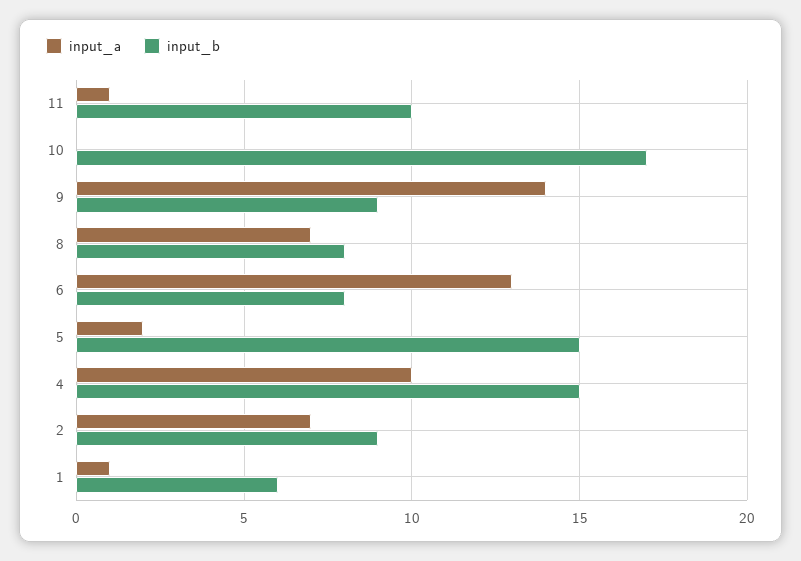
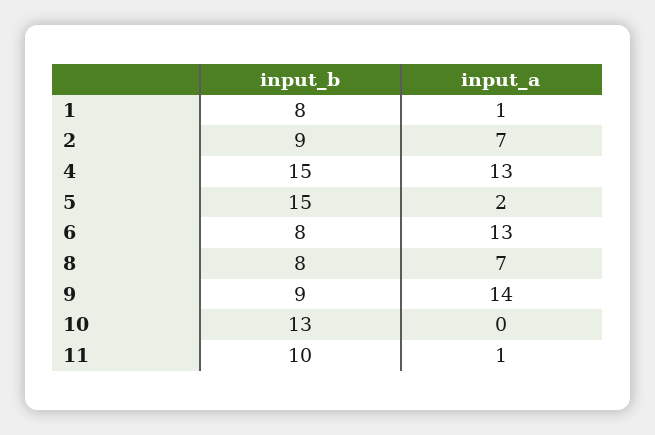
  {
    "input_a": {
      "11": 1,
      "10": 0,
      "9": 14,
      "8": 7,
      "6": 13,
      "5": 2,
-     "4": 10,
+     "4": 13,
      "2": 7,
      "1": 1
    },
    "input_b": {
      "11": 10,
-     "10": 17,
+     "10": 13,
      "9": 9,
      "8": 8,
      "6": 8,
      "5": 15,
      "4": 15,
      "2": 9,
-     "1": 6
+     "1": 8
    }
  }

